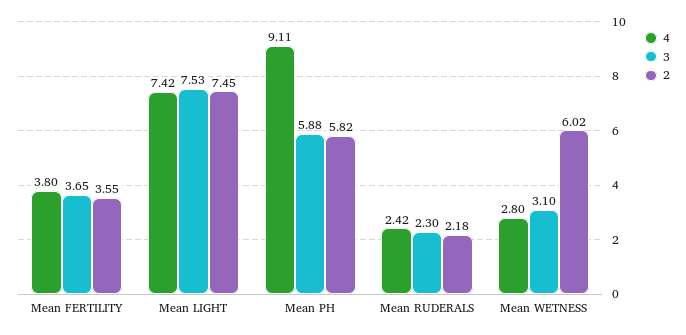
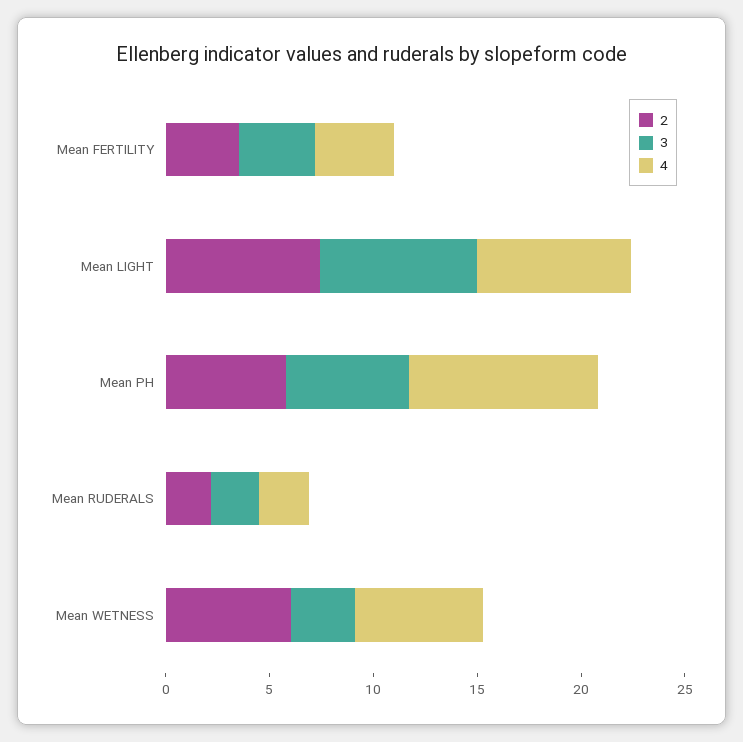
  {
    "4": {
      "Mean FERTILITY": 3.8,
      "Mean LIGHT": 7.42,
      "Mean PH": 9.11,
      "Mean RUDERALS": 2.42,
-     "Mean WETNESS": 2.8
+     "Mean WETNESS": 6
    },
    "3": {
      "Mean FERTILITY": 3.65,
      "Mean LIGHT": 7.53,
      "Mean PH": 5.88,
      "Mean RUDERALS": 2.3,
      "Mean WETNESS": 3.1
    },
    "2": {
      "Mean FERTILITY": 3.55,
      "Mean LIGHT": 7.45,
      "Mean PH": 5.82,
      "Mean RUDERALS": 2.18,
      "Mean WETNESS": 6.02
    }
  }

